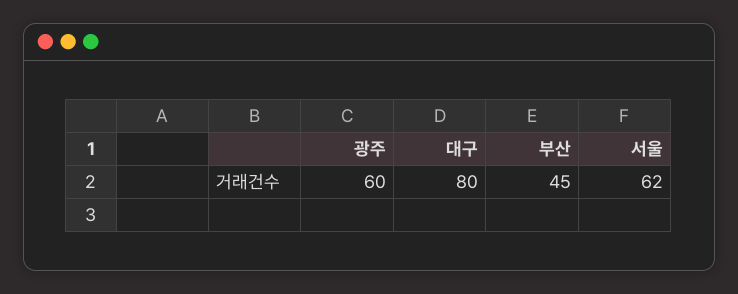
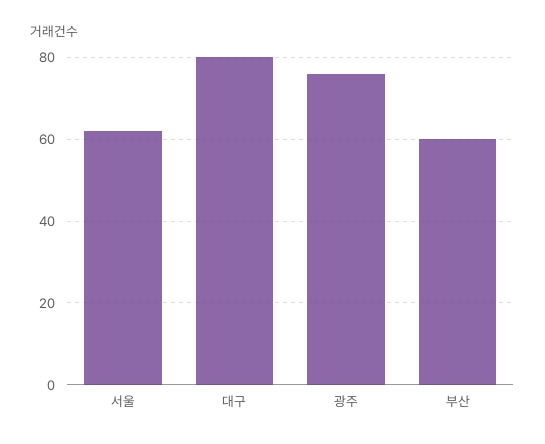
  {
-   "광주": 60,
+   "광주": 75,
    "대구": 80,
-   "부산": 45,
+   "부산": 60,
    "서울": 62
  }

